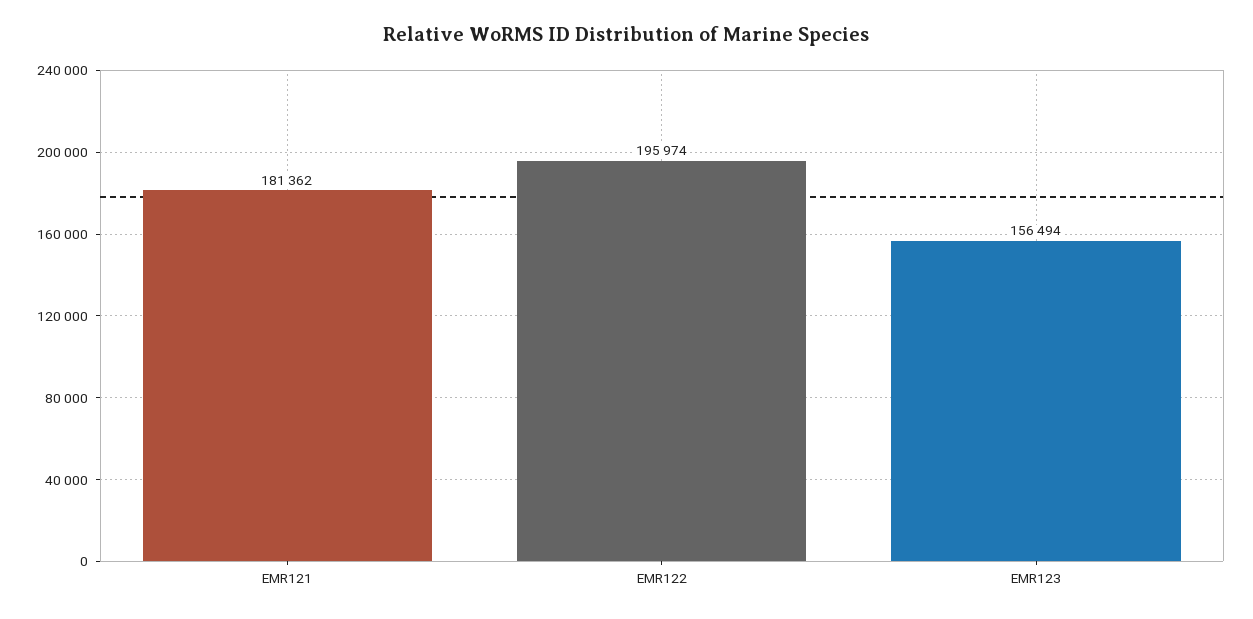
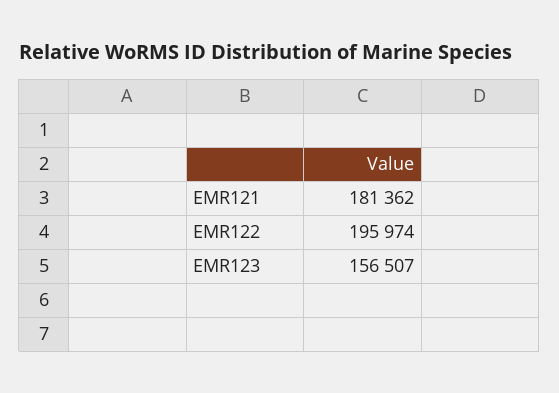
  {
    "EMR121": 181362,
    "EMR122": 195974,
-   "EMR123": 156494
+   "EMR123": 156507
  }

